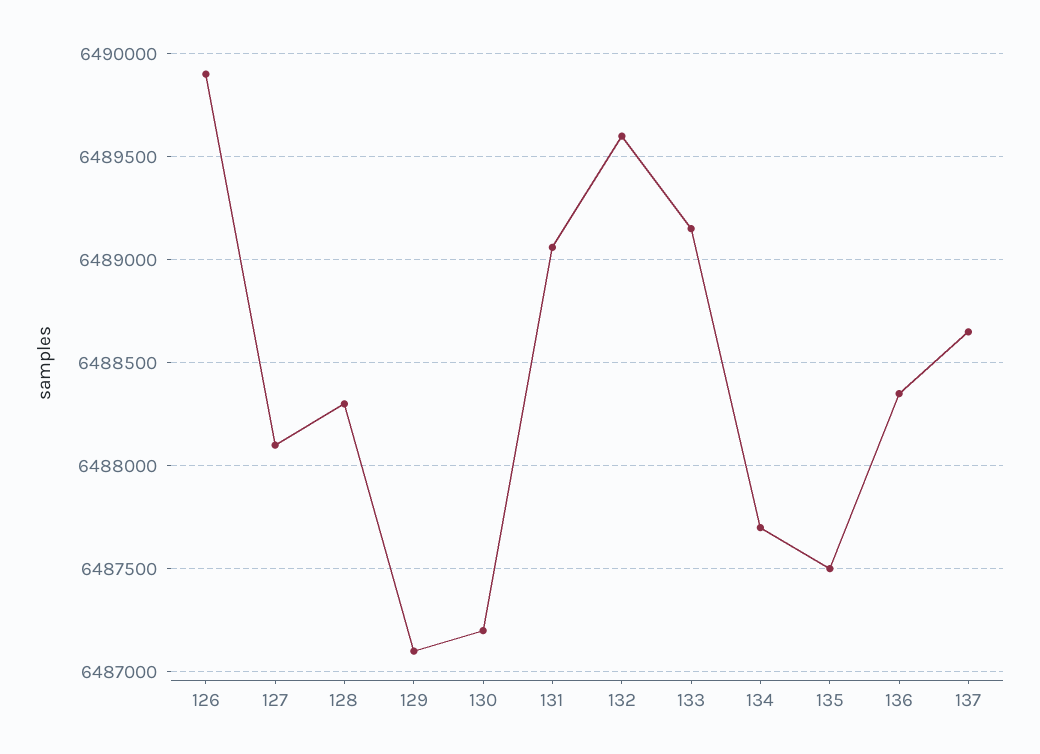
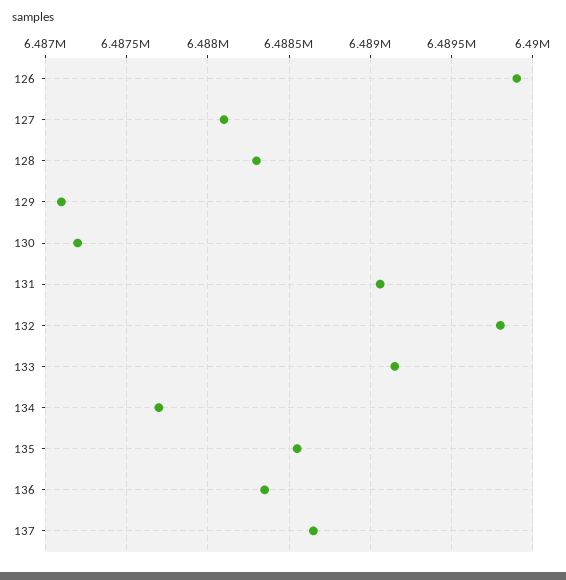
  {
    "126": 6489900,
    "127": 6488100,
    "128": 6488300,
    "129": 6487100,
    "130": 6487200,
    "131": 6489050,
-   "132": 6489600,
+   "132": 6489800,
    "133": 6489150,
    "134": 6487700,
-   "135": 6487500,
+   "135": 6488550,
    "136": 6488350,
    "137": 6488650
  }

